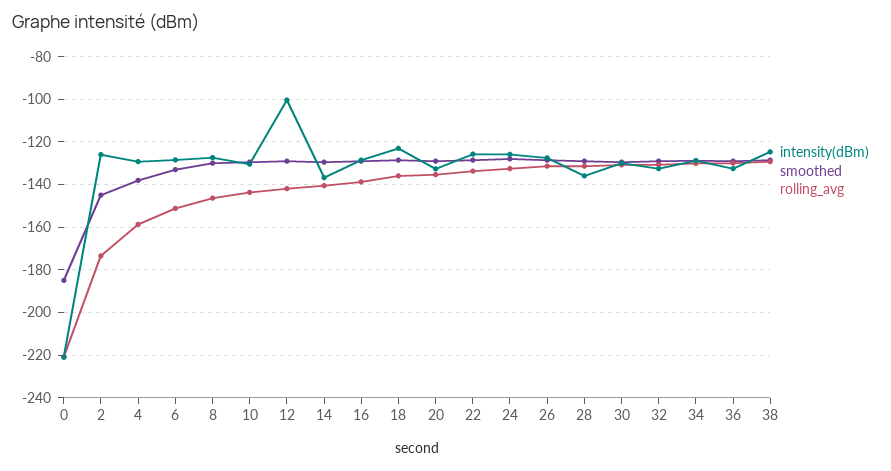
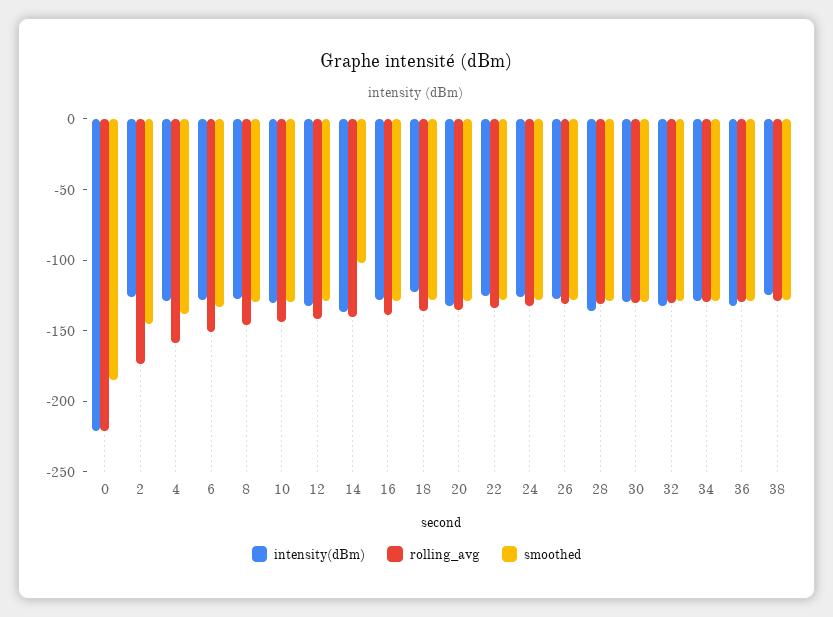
  {
    "intensity(dBm)": {
      "0": -220,
      "2": -125,
      "4": -130,
      "6": -130,
      "8": -125,
      "10": -130,
-     "12": -100,
+     "12": -130,
      "14": -135,
      "16": -130,
      "18": -125,
      "20": -135,
      "22": -125,
      "24": -125,
      "26": -130,
      "28": -135,
      "30": -130,
      "32": -135,
      "34": -130,
      "36": -135,
      "38": -125
    },
    "smoothed": {
      "0": -185,
      "2": -145,
      "4": -140,
      "6": -135,
      "8": -130,
      "10": -130,
      "12": -130,
-     "14": -130,
+     "14": -100,
      "16": -130,
      "18": -130,
      "20": -130,
      "22": -130,
      "24": -130,
      "26": -130,
      "28": -130,
      "30": -130,
      "32": -130,
      "34": -130,
      "36": -130,
      "38": -130
    },
    "rolling_avg": {
      "0": -220,
      "2": -175,
      "4": -160,
      "6": -150,
      "8": -145,
      "10": -145,
      "12": -140,
      "14": -140,
      "16": -140,
      "18": -135,
      "20": -135,
      "22": -135,
      "24": -135,
      "26": -130,
      "28": -130,
      "30": -130,
      "32": -130,
      "34": -130,
      "36": -130,
      "38": -130
    }
  }

